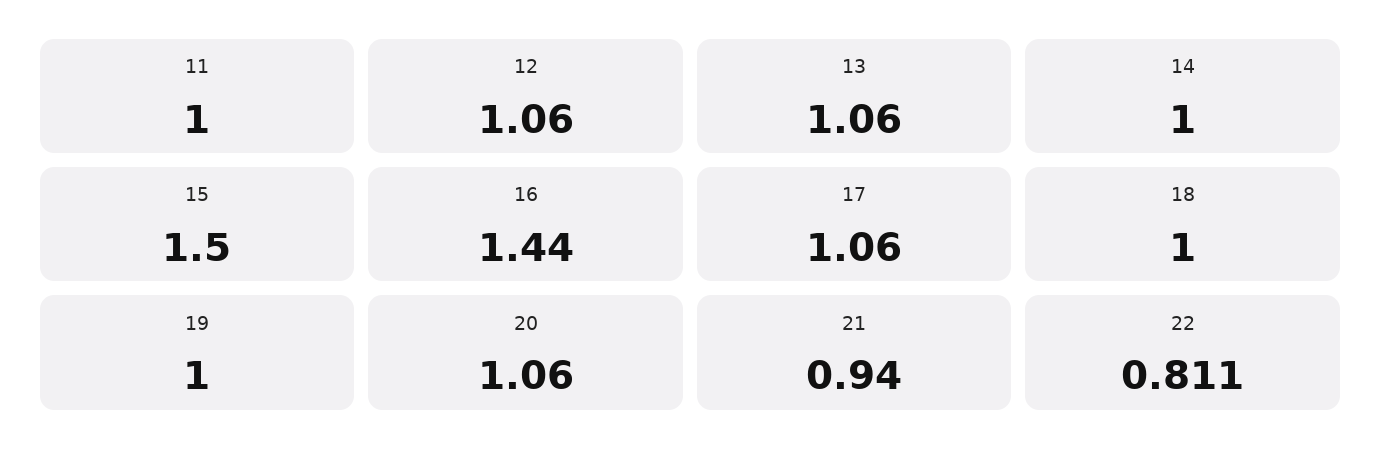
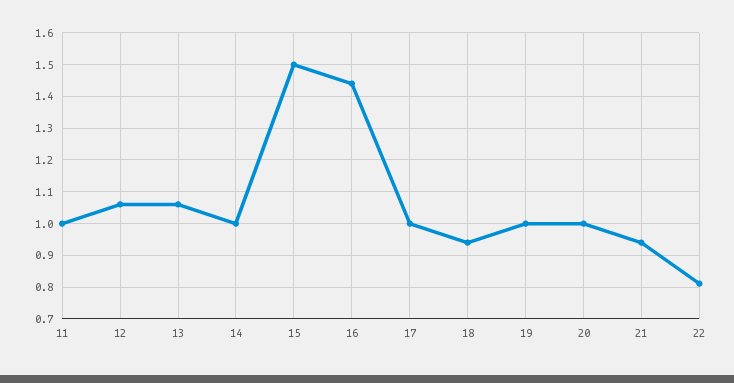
  {
    "11": 1,
    "12": 1.06,
    "13": 1.06,
    "14": 1,
    "15": 1.5,
    "16": 1.44,
-   "17": 1.06,
+   "17": 1,
-   "18": 1,
+   "18": 0.94,
    "19": 1,
-   "20": 1.06,
+   "20": 1,
    "21": 0.94,
    "22": 0.811
  }

